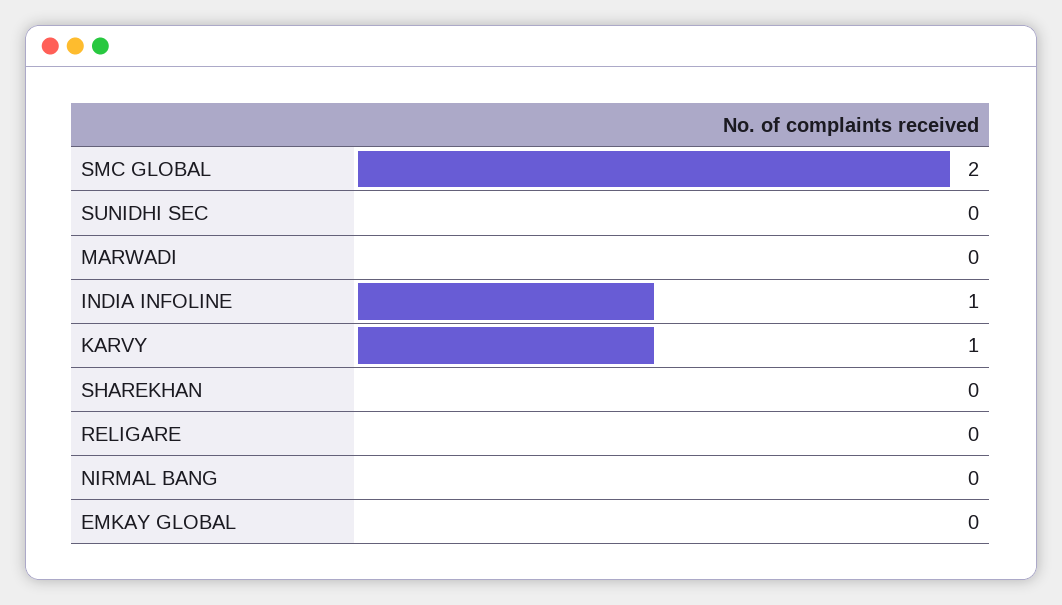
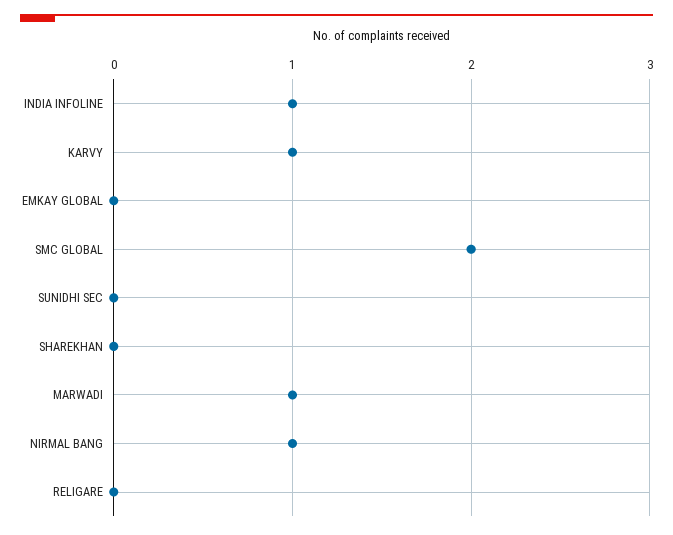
  {
    "SMC GLOBAL": 2,
    "SUNIDHI SEC": 0,
-   "MARWADI": 0,
+   "MARWADI": 1,
    "INDIA INFOLINE": 1,
    "KARVY": 1,
    "SHAREKHAN": 0,
    "RELIGARE": 0,
-   "NIRMAL BANG": 0,
+   "NIRMAL BANG": 1,
    "EMKAY GLOBAL": 0
  }

